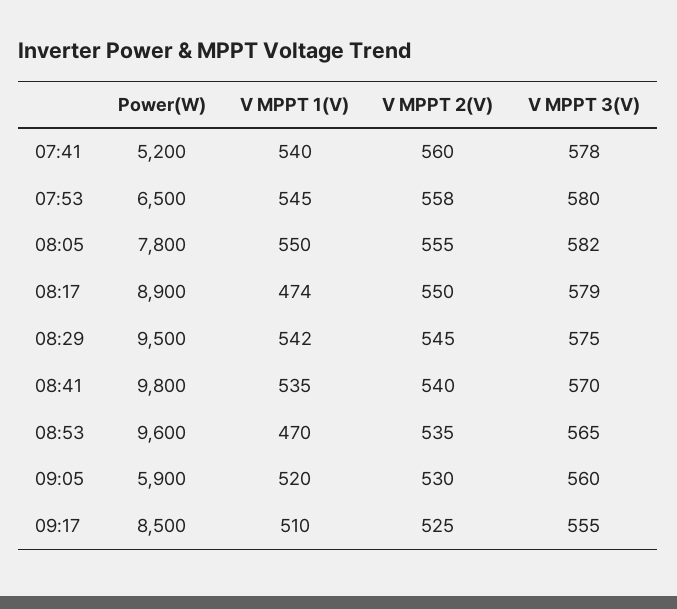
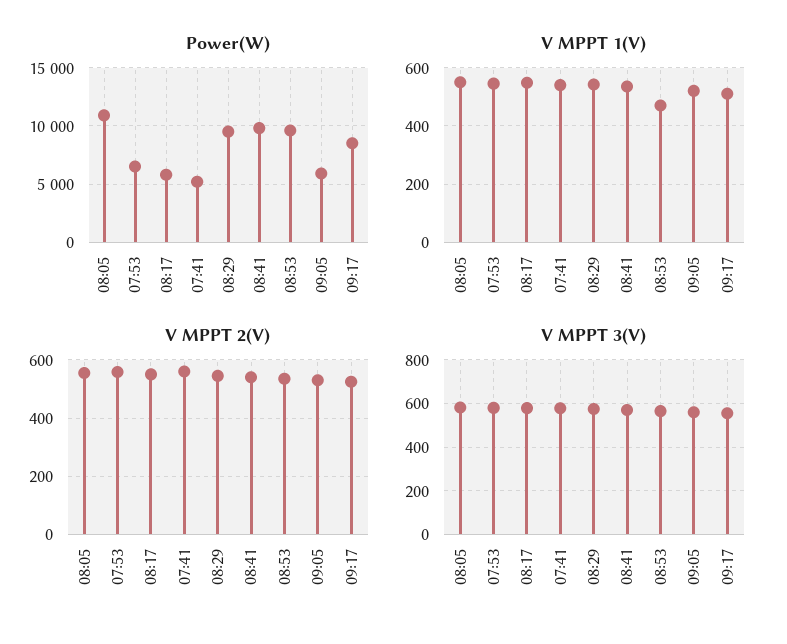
  {
    "Power(W)": {
      "07:41": 5200,
      "07:53": 6500,
-     "08:05": 7800,
+     "08:05": 11000,
-     "08:17": 8900,
+     "08:17": 6000,
      "08:29": 9500,
      "08:41": 9800,
      "08:53": 9600,
      "09:05": 5900,
      "09:17": 8500
    },
    "V MPPT 1(V)": {
      "07:41": 540,
      "07:53": 545,
      "08:05": 550,
-     "08:17": 474,
+     "08:17": 550,
      "08:29": 542,
      "08:41": 535,
      "08:53": 470,
      "09:05": 520,
      "09:17": 510
    },
    "V MPPT 2(V)": {
      "07:41": 560,
      "07:53": 558,
      "08:05": 555,
      "08:17": 550,
      "08:29": 545,
      "08:41": 540,
      "08:53": 535,
      "09:05": 530,
      "09:17": 525
    },
    "V MPPT 3(V)": {
      "07:41": 578,
      "07:53": 580,
      "08:05": 582,
      "08:17": 579,
      "08:29": 575,
      "08:41": 570,
      "08:53": 565,
      "09:05": 560,
      "09:17": 555
    }
  }

